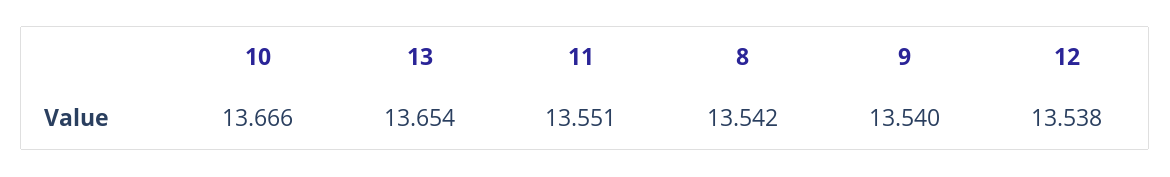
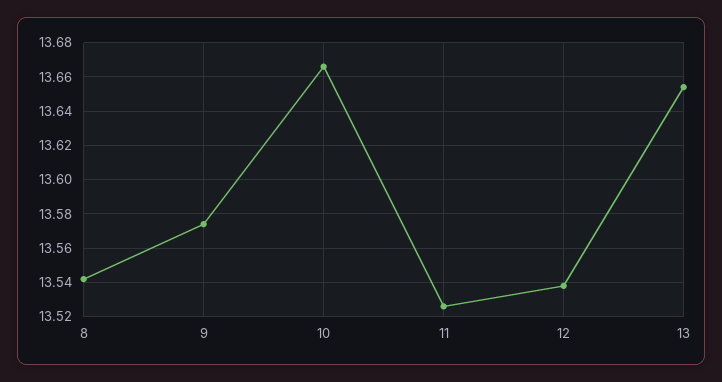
  {
    "10": 13.666,
    "13": 13.654,
-   "11": 13.551,
+   "11": 13.525,
    "8": 13.542,
-   "9": 13.54,
+   "9": 13.575,
    "12": 13.538
  }

